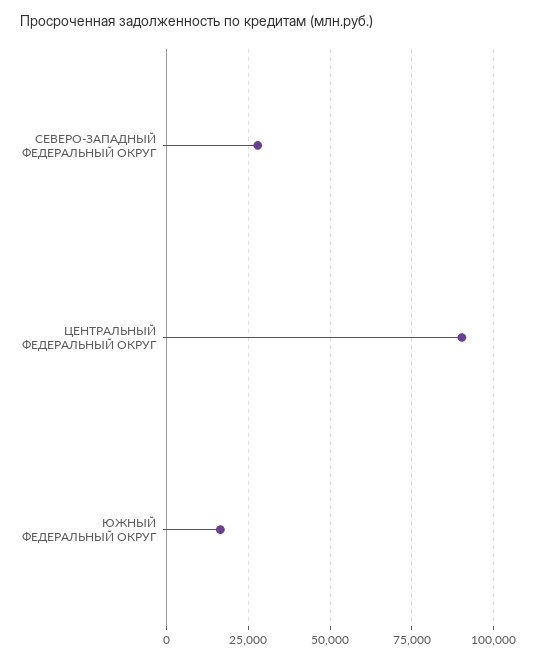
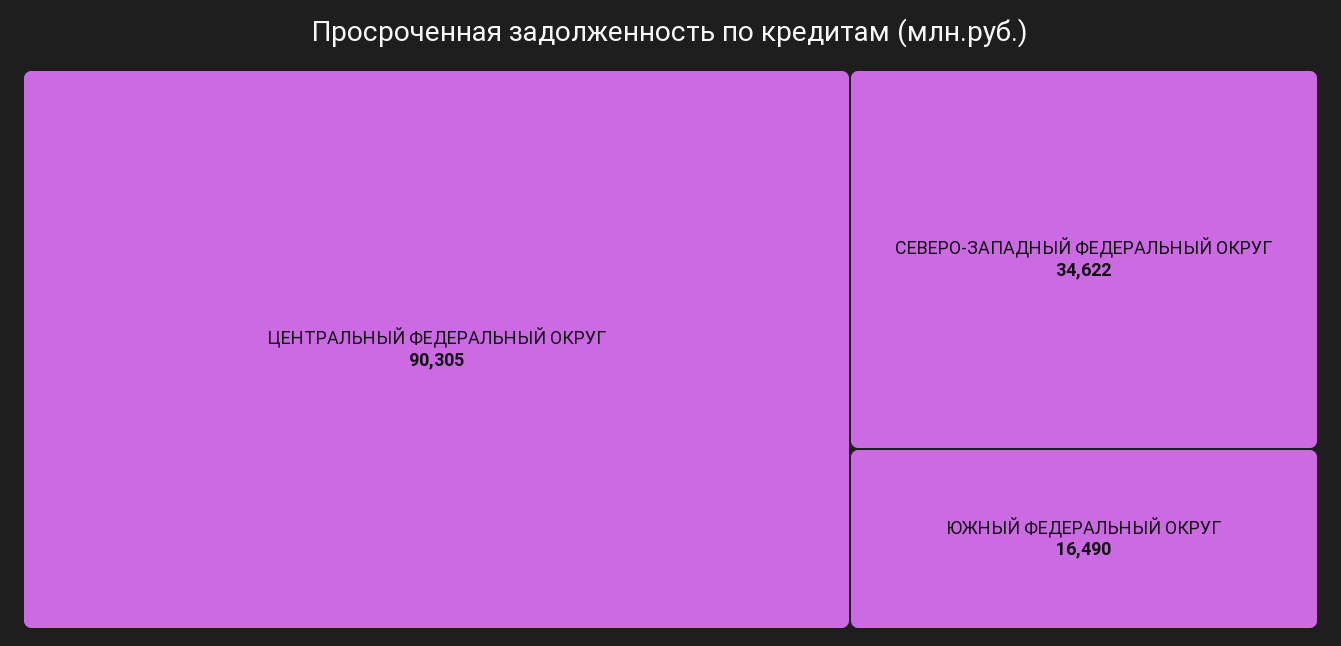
  {
-   "СЕВЕРО-ЗАПАДНЫЙ ФЕДЕРАЛЬНЫЙ ОКРУГ": 27500,
+   "СЕВЕРО-ЗАПАДНЫЙ ФЕДЕРАЛЬНЫЙ ОКРУГ": 34622,
    "ЦЕНТРАЛЬНЫЙ ФЕДЕРАЛЬНЫЙ ОКРУГ": 90305,
    "ЮЖНЫЙ ФЕДЕРАЛЬНЫЙ ОКРУГ": 16490
  }

